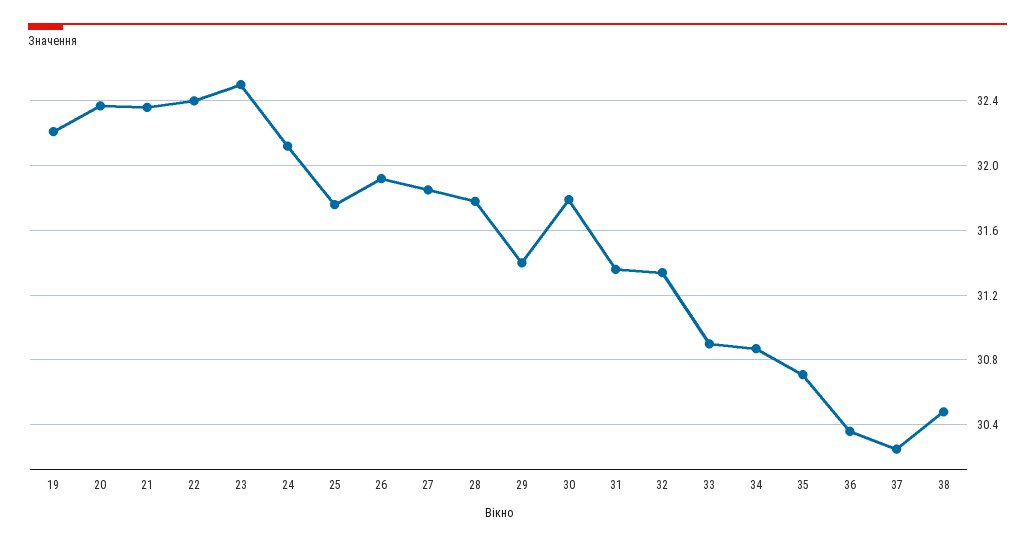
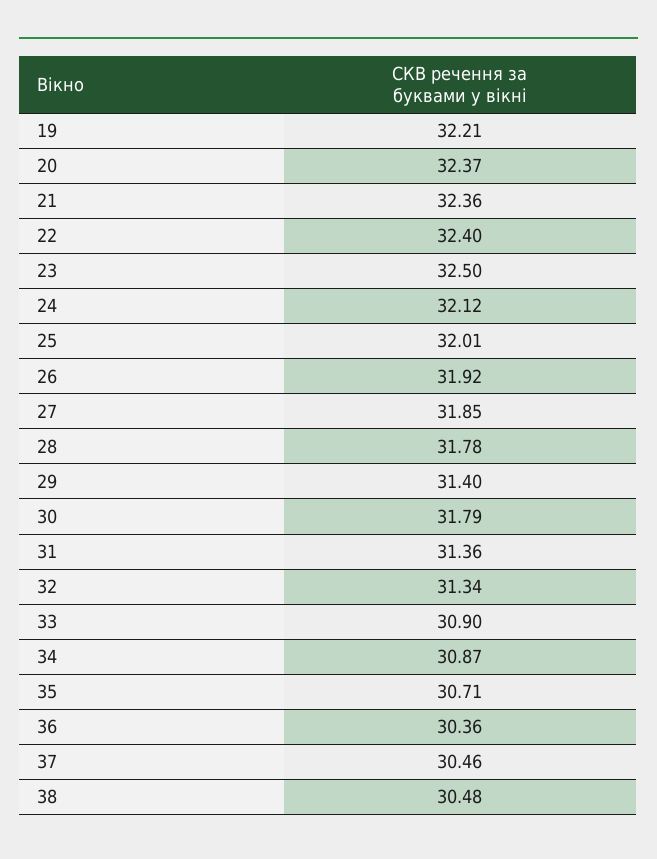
  {
    "19": 32.21,
    "20": 32.37,
    "21": 32.36,
    "22": 32.4,
    "23": 32.5,
    "24": 32.12,
-   "25": 31.75,
+   "25": 32.01,
    "26": 31.92,
    "27": 31.85,
    "28": 31.78,
    "29": 31.4,
    "30": 31.79,
    "31": 31.36,
    "32": 31.34,
    "33": 30.9,
    "34": 30.87,
    "35": 30.71,
    "36": 30.36,
-   "37": 30.25,
+   "37": 30.46,
    "38": 30.48
  }

